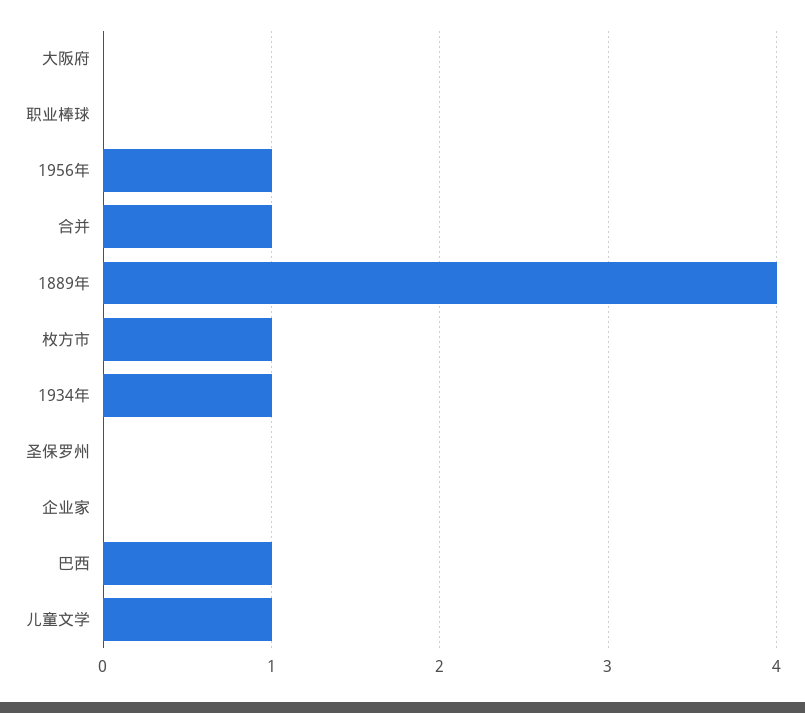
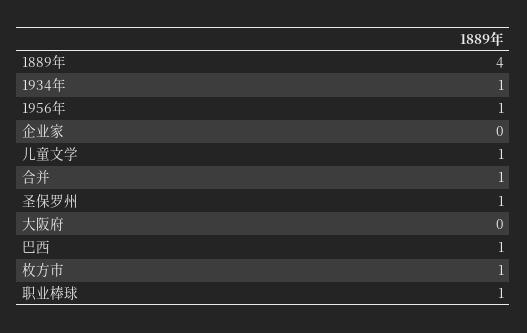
  {
    "大阪府": 0,
-   "职业棒球": 0,
+   "职业棒球": 1,
    "1956年": 1,
    "合并": 1,
    "1889年": 4,
    "枚方市": 1,
    "1934年": 1,
-   "圣保罗州": 0,
+   "圣保罗州": 1,
    "企业家": 0,
    "巴西": 1,
    "儿童文学": 1
  }

